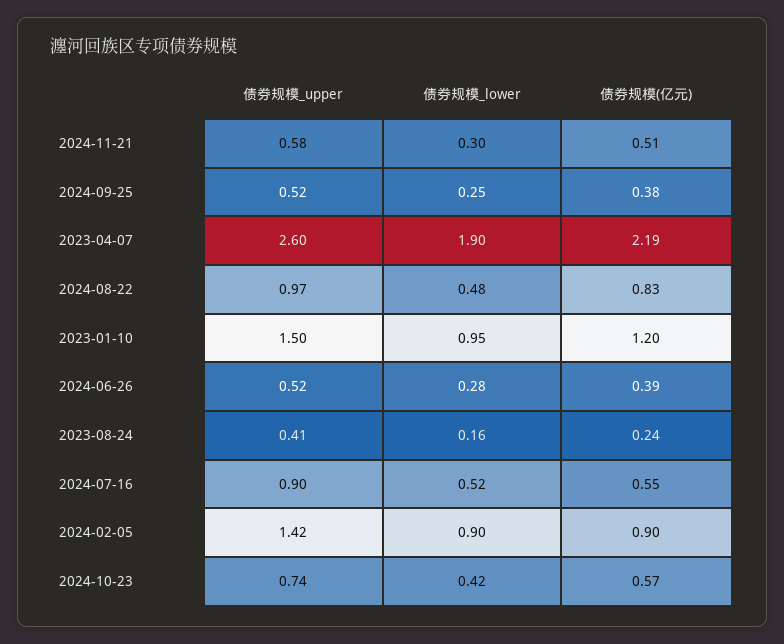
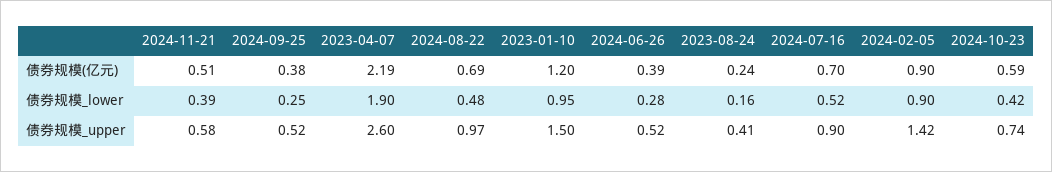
  {
    "债券规模_upper": {
      "2024-11-21": 0.58,
      "2024-09-25": 0.52,
      "2023-04-07": 2.6,
      "2024-08-22": 0.97,
      "2023-01-10": 1.5,
      "2024-06-26": 0.52,
      "2023-08-24": 0.41,
      "2024-07-16": 0.9,
      "2024-02-05": 1.42,
      "2024-10-23": 0.74
    },
    "债券规模_lower": {
-     "2024-11-21": 0.3,
+     "2024-11-21": 0.39,
      "2024-09-25": 0.25,
      "2023-04-07": 1.9,
      "2024-08-22": 0.48,
      "2023-01-10": 0.95,
      "2024-06-26": 0.28,
      "2023-08-24": 0.16,
      "2024-07-16": 0.52,
      "2024-02-05": 0.9,
      "2024-10-23": 0.42
    },
    "债券规模(亿元)": {
      "2024-11-21": 0.51,
      "2024-09-25": 0.38,
      "2023-04-07": 2.19,
-     "2024-08-22": 0.83,
+     "2024-08-22": 0.69,
      "2023-01-10": 1.2,
      "2024-06-26": 0.39,
      "2023-08-24": 0.24,
-     "2024-07-16": 0.55,
+     "2024-07-16": 0.7,
      "2024-02-05": 0.9,
-     "2024-10-23": 0.57
+     "2024-10-23": 0.59
    }
  }

